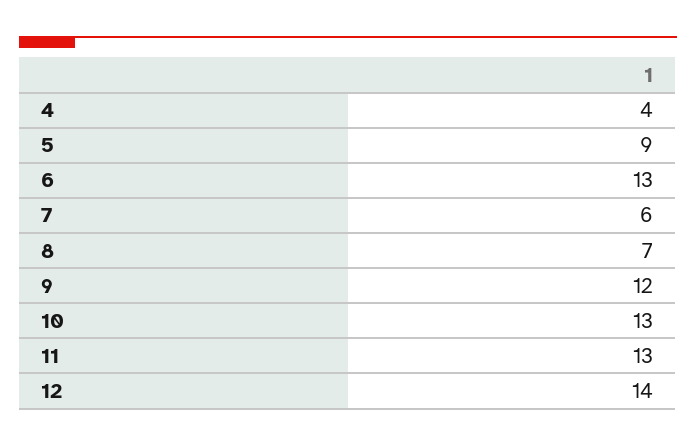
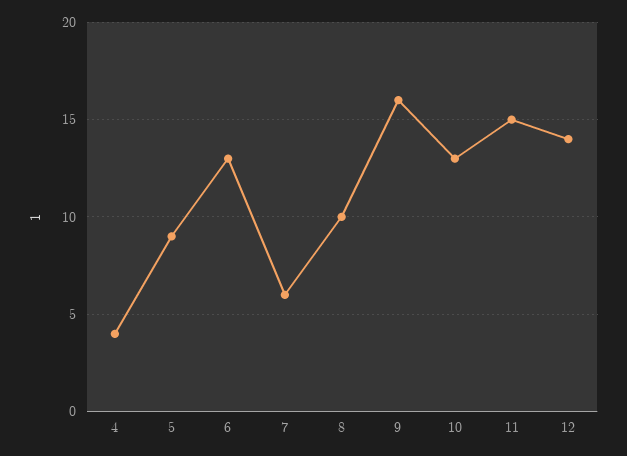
  {
    "4": 4,
    "5": 9,
    "6": 13,
    "7": 6,
-   "8": 7,
+   "8": 10,
-   "9": 12,
+   "9": 16,
    "10": 13,
-   "11": 13,
+   "11": 15,
    "12": 14
  }

